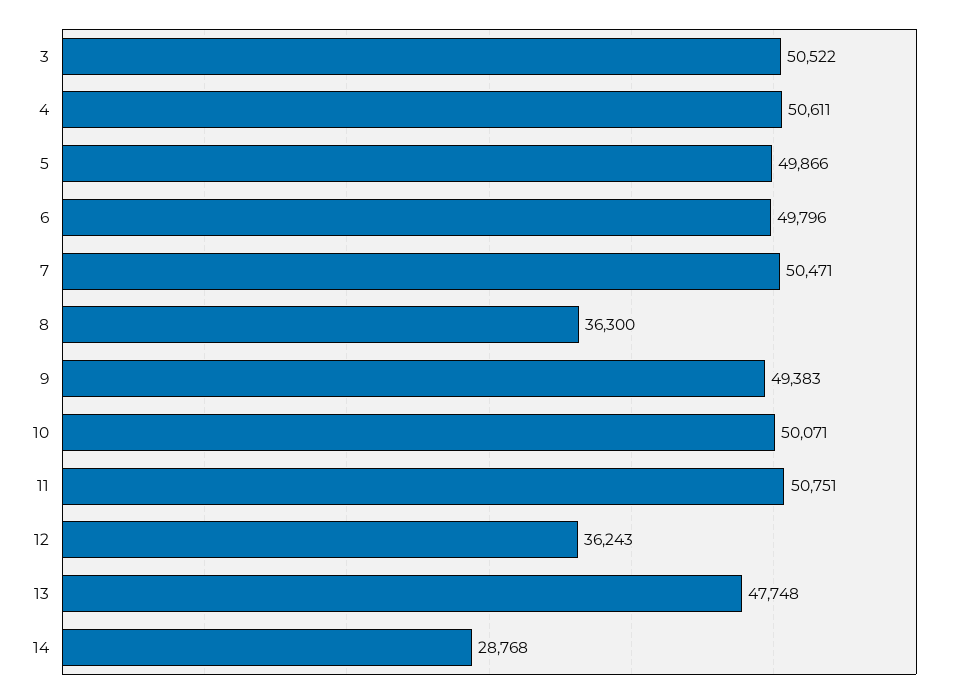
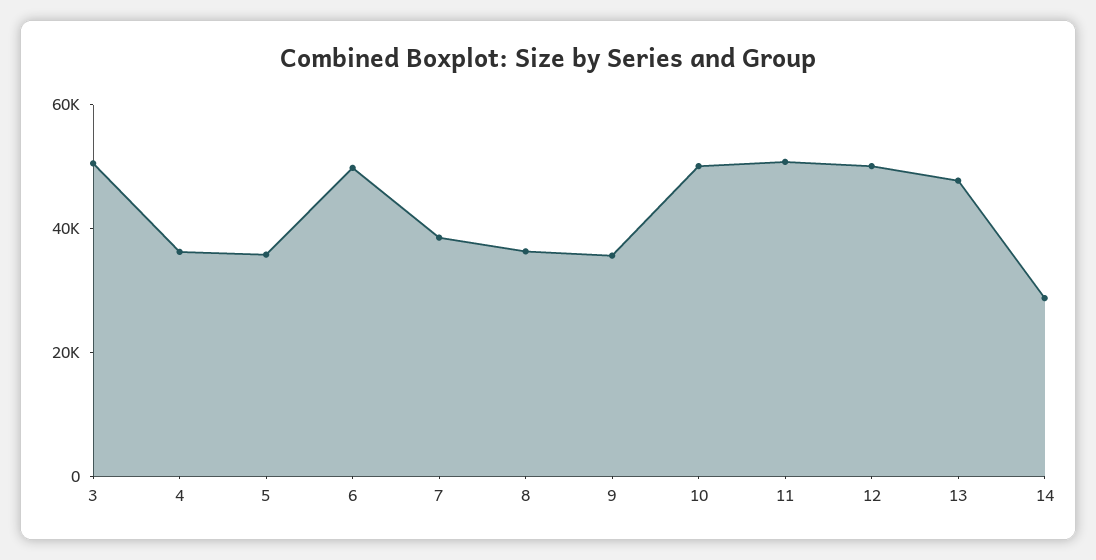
  {
    "3": 50522,
-   "4": 50611,
+   "4": 35000,
-   "5": 49866,
+   "5": 35000,
    "6": 49796,
-   "7": 50471,
+   "7": 40000,
    "8": 36300,
-   "9": 49383,
+   "9": 35000,
    "10": 50071,
    "11": 50751,
-   "12": 36243,
+   "12": 50000,
    "13": 47748,
    "14": 28768
  }

